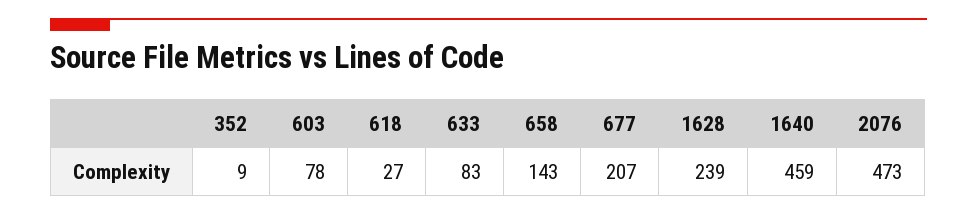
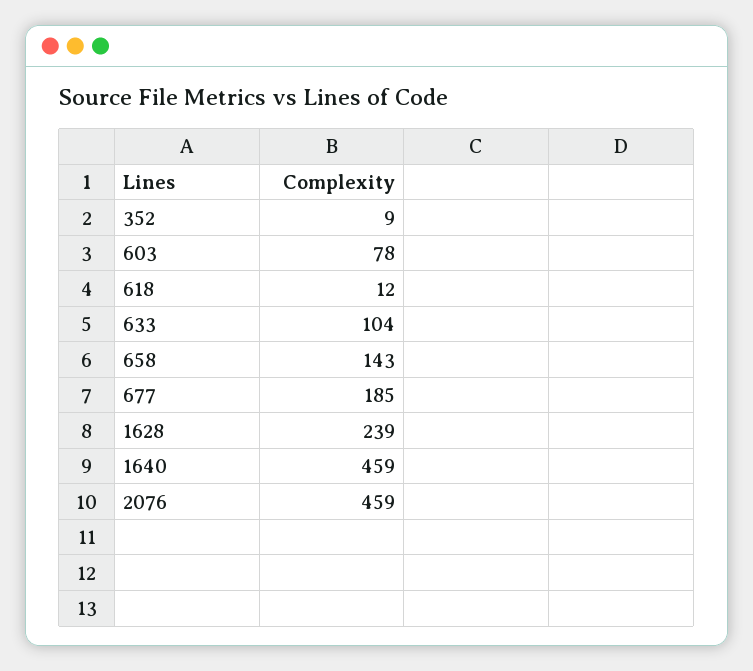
  {
    "352": 9,
    "603": 78,
-   "618": 27,
+   "618": 12,
-   "633": 83,
+   "633": 104,
    "658": 143,
-   "677": 207,
+   "677": 185,
    "1628": 239,
    "1640": 459,
-   "2076": 473
+   "2076": 459
  }

